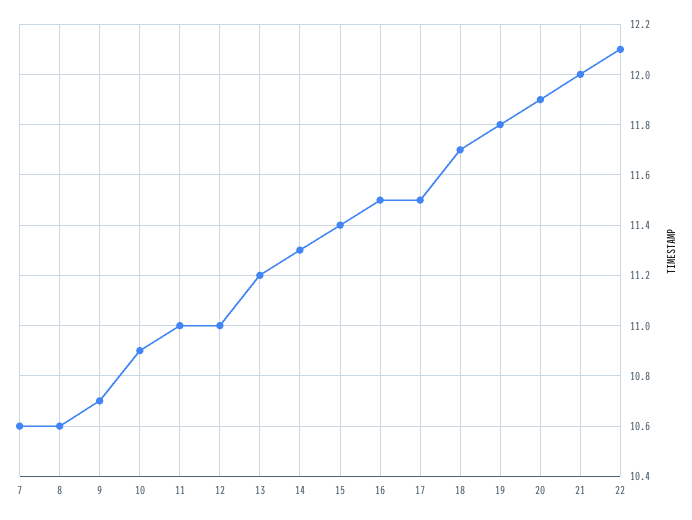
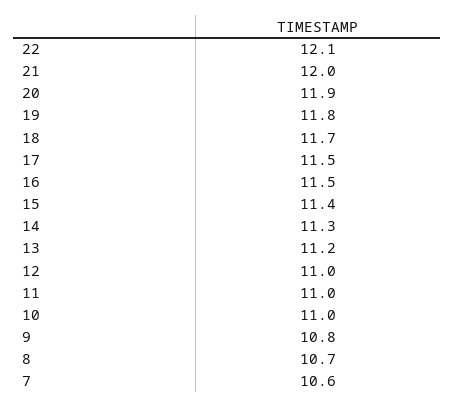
  {
    "7": 10.6,
-   "8": 10.6,
+   "8": 10.7,
-   "9": 10.7,
+   "9": 10.8,
-   "10": 10.9,
+   "10": 11,
    "11": 11,
    "12": 11,
    "13": 11.2,
    "14": 11.3,
    "15": 11.4,
    "16": 11.5,
    "17": 11.5,
    "18": 11.7,
    "19": 11.8,
    "20": 11.9,
    "21": 12,
    "22": 12.1
  }

